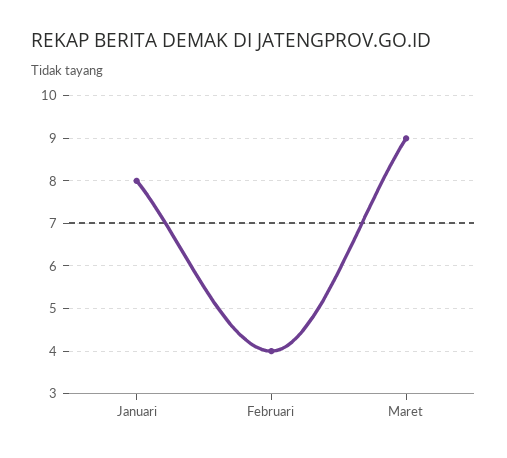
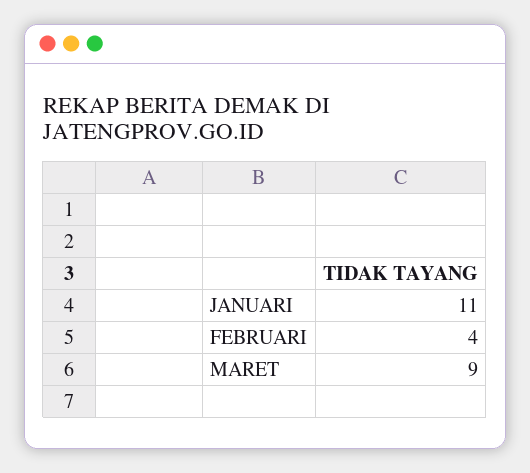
  {
-   "Januari": 8,
+   "Januari": 11,
    "Februari": 4,
    "Maret": 9
  }

